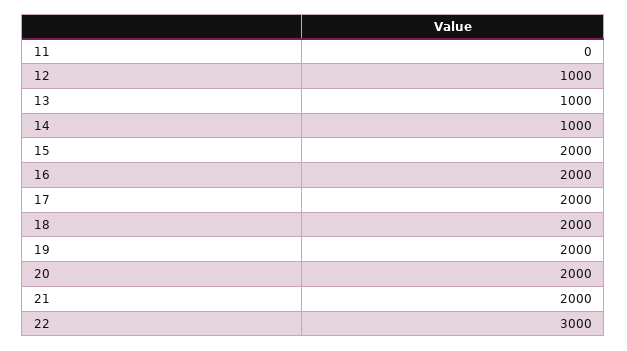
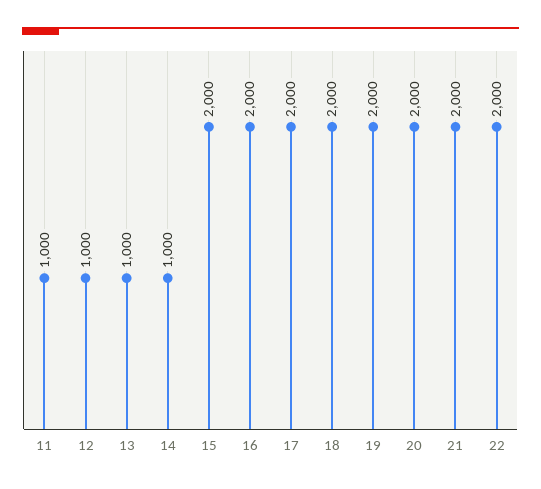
  {
-   "11": 0,
+   "11": 1000,
    "12": 1000,
    "13": 1000,
    "14": 1000,
    "15": 2000,
    "16": 2000,
    "17": 2000,
    "18": 2000,
    "19": 2000,
    "20": 2000,
    "21": 2000,
-   "22": 3000
+   "22": 2000
  }

